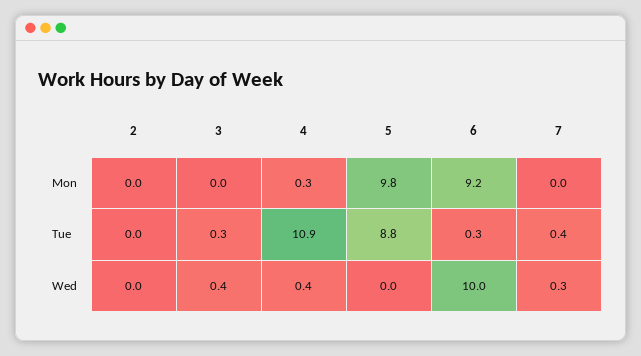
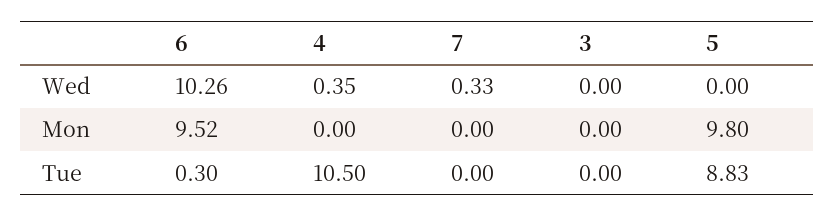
  {
-   "2": {
-     "Mon": 0,
-     "Tue": 0,
-     "Wed": 0
-   },
    "3": {
      "Mon": 0,
-     "Tue": 0.3,
+     "Tue": 0,
-     "Wed": 0.4
+     "Wed": 0
    },
    "4": {
-     "Mon": 0.3,
+     "Mon": 0,
-     "Tue": 10.9,
+     "Tue": 10.5,
      "Wed": 0.35
    },
    "5": {
      "Mon": 9.8,
      "Tue": 8.83,
      "Wed": 0
    },
    "6": {
-     "Mon": 9.2,
+     "Mon": 9.52,
      "Tue": 0.3,
-     "Wed": 10
+     "Wed": 10.26
    },
    "7": {
      "Mon": 0,
-     "Tue": 0.4,
+     "Tue": 0,
      "Wed": 0.33
    }
  }

